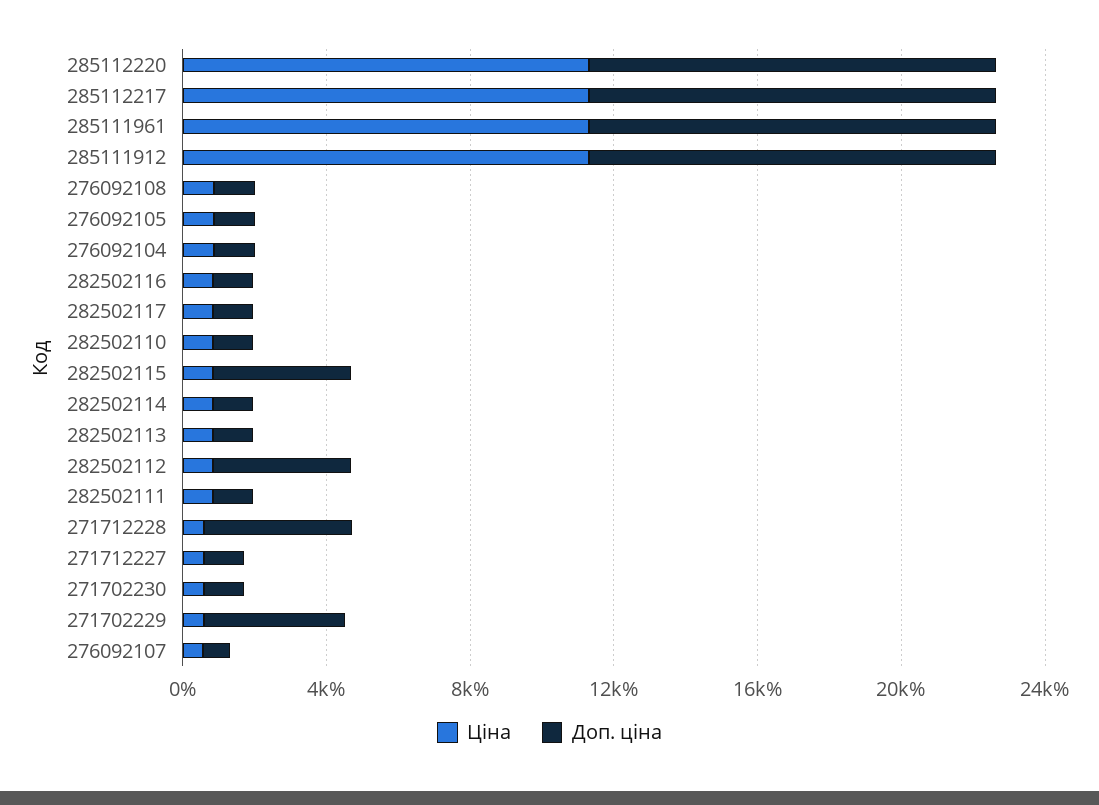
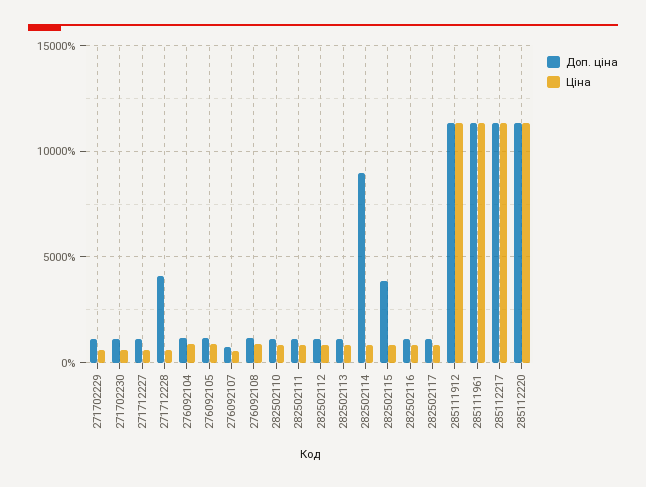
  {
    "Ціна": {
      "285112220": 11500,
      "285112217": 11500,
      "285111961": 11500,
      "285111912": 11500,
      "276092108": 1000,
      "276092105": 1000,
      "276092104": 1000,
      "282502116": 1000,
      "282502117": 1000,
      "282502110": 1000,
      "282502115": 1000,
      "282502114": 1000,
      "282502113": 1000,
      "282502112": 1000,
      "282502111": 1000,
      "271712228": 500,
      "271712227": 500,
      "271702230": 500,
      "271702229": 500,
      "276092107": 500
    },
    "Доп. ціна": {
      "285112220": 11500,
      "285112217": 11500,
      "285111961": 11500,
      "285111912": 11500,
      "276092108": 1000,
      "276092105": 1000,
      "276092104": 1000,
      "282502116": 1000,
      "282502117": 1000,
      "282502110": 1000,
      "282502115": 4000,
-     "282502114": 1000,
+     "282502114": 9000,
      "282502113": 1000,
-     "282502112": 4000,
+     "282502112": 1000,
      "282502111": 1000,
      "271712228": 4000,
      "271712227": 1000,
      "271702230": 1000,
-     "271702229": 4000,
+     "271702229": 1000,
      "276092107": 1000
    }
  }

